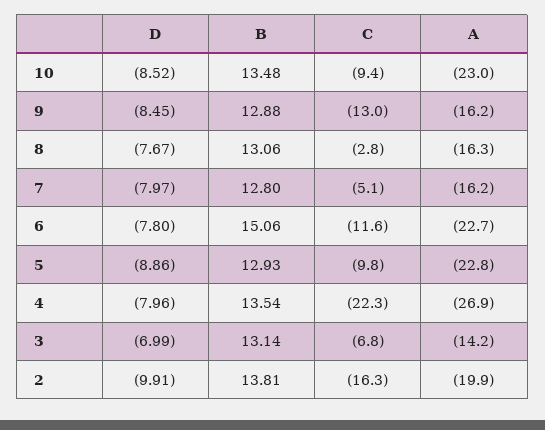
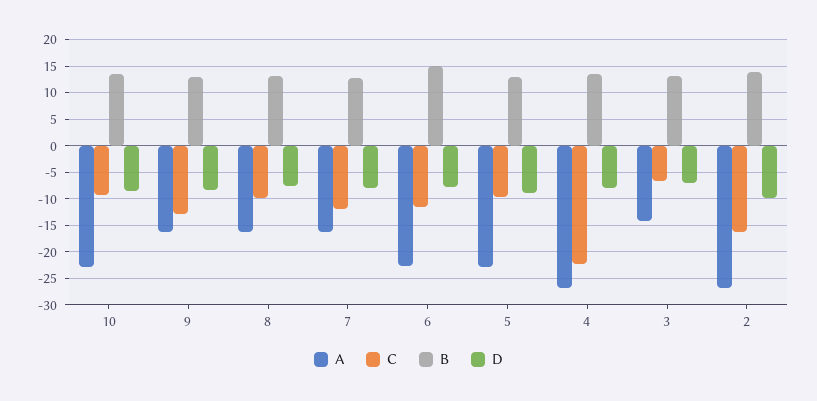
  {
    "D": {
      "10": -8.52,
      "9": -8.45,
      "8": -7.67,
      "7": -7.97,
      "6": -7.8,
      "5": -8.86,
      "4": -7.96,
      "3": -6.99,
      "2": -9.91
    },
    "B": {
      "10": 13.48,
      "9": 12.88,
      "8": 13.06,
      "7": 12.8,
      "6": 15.06,
      "5": 12.93,
      "4": 13.54,
      "3": 13.14,
      "2": 13.81
    },
    "C": {
      "10": -9.4,
      "9": -13,
-     "8": -2.8,
+     "8": -10,
-     "7": -5.1,
+     "7": -12.5,
      "6": -11.6,
      "5": -9.8,
      "4": -22.3,
      "3": -6.8,
      "2": -16.3
    },
    "A": {
      "10": -23,
      "9": -16.2,
      "8": -16.3,
      "7": -16.2,
      "6": -22.7,
      "5": -22.8,
      "4": -26.9,
      "3": -14.2,
-     "2": -19.9
+     "2": -27.5
    }
  }

